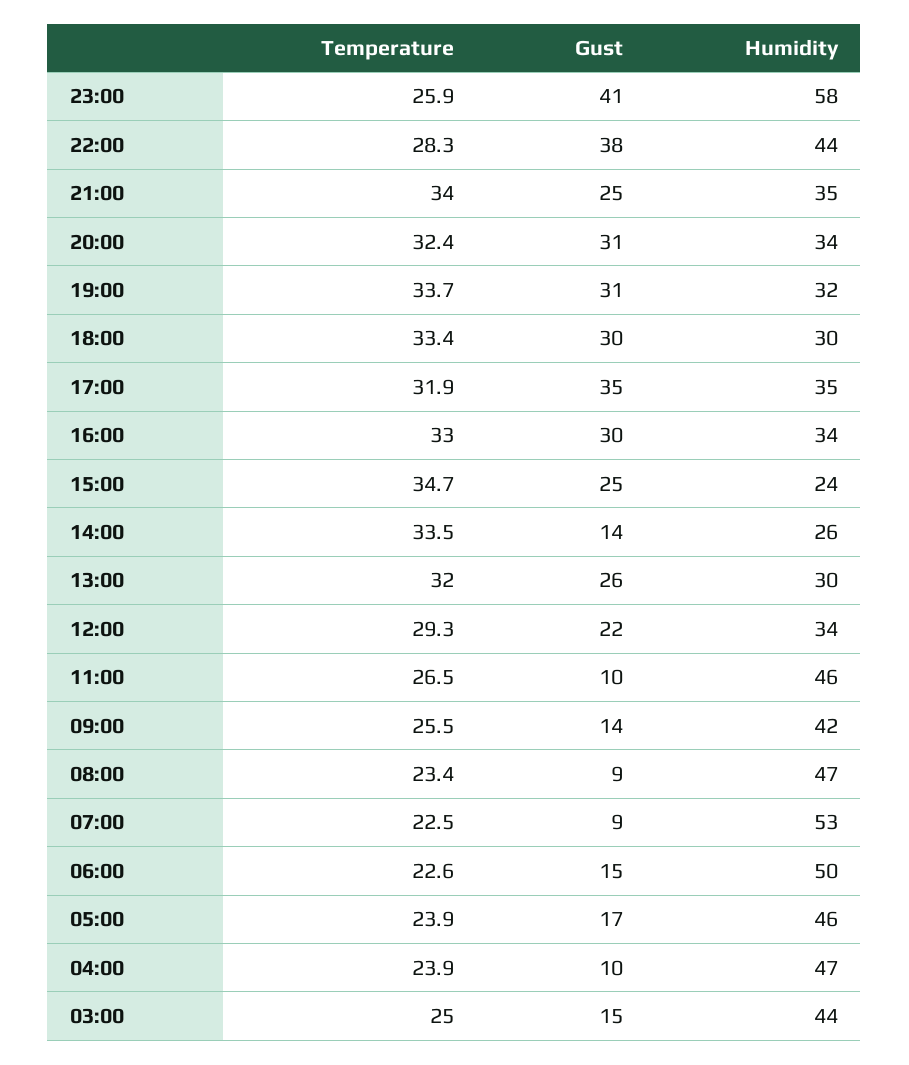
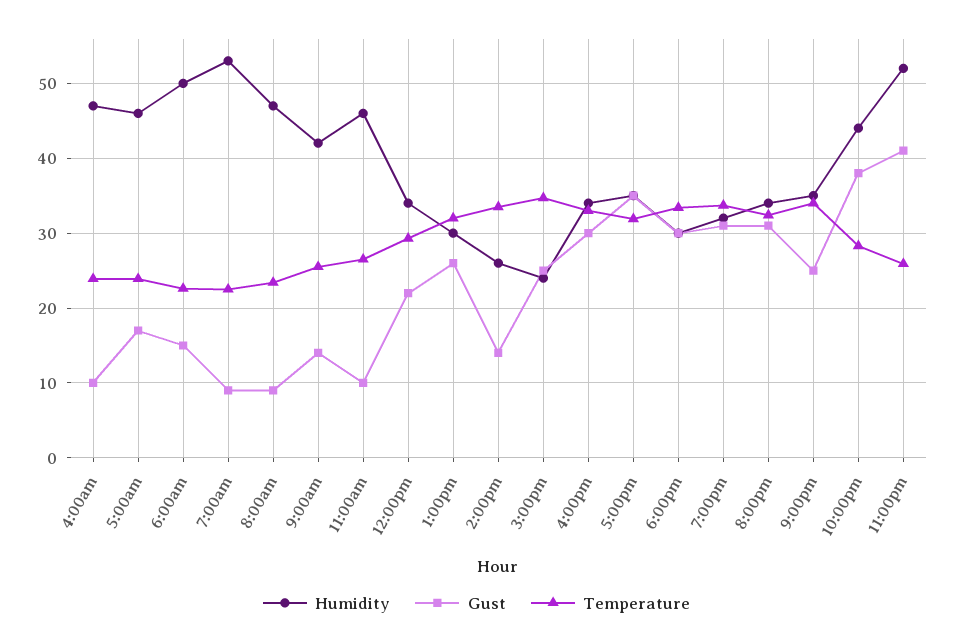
  {
    "Temperature": {
      "23:00": 25.9,
      "22:00": 28.3,
      "21:00": 34,
      "20:00": 32.4,
      "19:00": 33.7,
      "18:00": 33.4,
      "17:00": 31.9,
      "16:00": 33,
      "15:00": 34.7,
      "14:00": 33.5,
      "13:00": 32,
      "12:00": 29.3,
      "11:00": 26.5,
      "09:00": 25.5,
      "08:00": 23.4,
      "07:00": 22.5,
      "06:00": 22.6,
      "05:00": 23.9,
-     "04:00": 23.9,
+     "04:00": 23.9
-     "03:00": 25
    },
    "Gust": {
      "23:00": 41,
      "22:00": 38,
      "21:00": 25,
      "20:00": 31,
      "19:00": 31,
      "18:00": 30,
      "17:00": 35,
      "16:00": 30,
      "15:00": 25,
      "14:00": 14,
      "13:00": 26,
      "12:00": 22,
      "11:00": 10,
      "09:00": 14,
      "08:00": 9,
      "07:00": 9,
      "06:00": 15,
      "05:00": 17,
-     "04:00": 10,
+     "04:00": 10
-     "03:00": 15
    },
    "Humidity": {
-     "23:00": 58,
+     "23:00": 52,
      "22:00": 44,
      "21:00": 35,
      "20:00": 34,
      "19:00": 32,
      "18:00": 30,
      "17:00": 35,
      "16:00": 34,
      "15:00": 24,
      "14:00": 26,
      "13:00": 30,
      "12:00": 34,
      "11:00": 46,
      "09:00": 42,
      "08:00": 47,
      "07:00": 53,
      "06:00": 50,
      "05:00": 46,
-     "04:00": 47,
+     "04:00": 47
-     "03:00": 44
    }
  }

